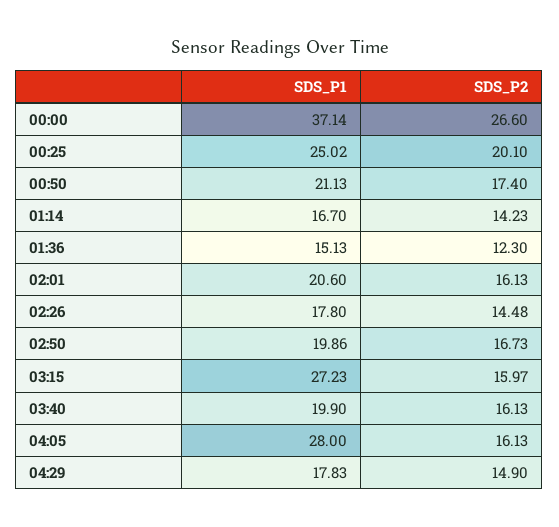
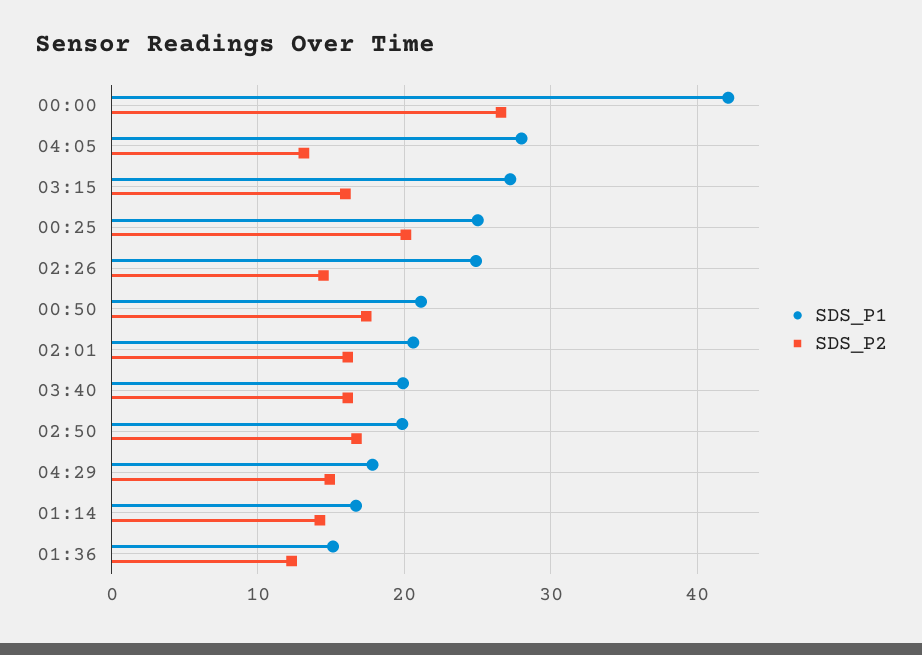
  {
    "SDS_P1": {
-     "00:00": 37.14,
+     "00:00": 42,
      "00:25": 25.02,
      "00:50": 21.13,
      "01:14": 16.7,
      "01:36": 15.13,
      "02:01": 20.6,
-     "02:26": 17.8,
+     "02:26": 25,
      "02:50": 19.86,
      "03:15": 27.23,
      "03:40": 19.9,
      "04:05": 28,
      "04:29": 17.83
    },
    "SDS_P2": {
      "00:00": 26.6,
      "00:25": 20.1,
      "00:50": 17.4,
      "01:14": 14.23,
      "01:36": 12.3,
      "02:01": 16.13,
      "02:26": 14.48,
      "02:50": 16.73,
      "03:15": 15.97,
      "03:40": 16.13,
-     "04:05": 16.13,
+     "04:05": 13,
      "04:29": 14.9
    }
  }

